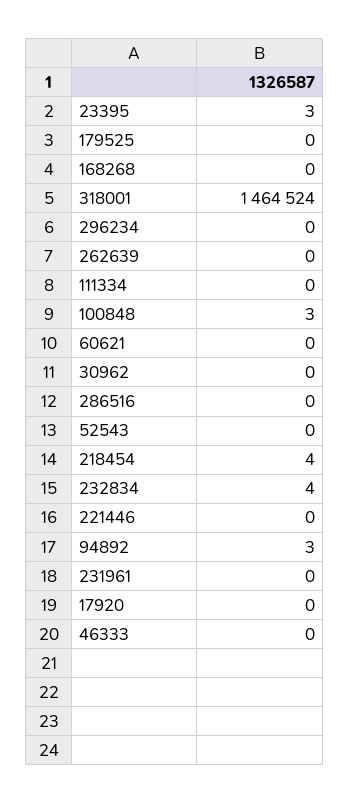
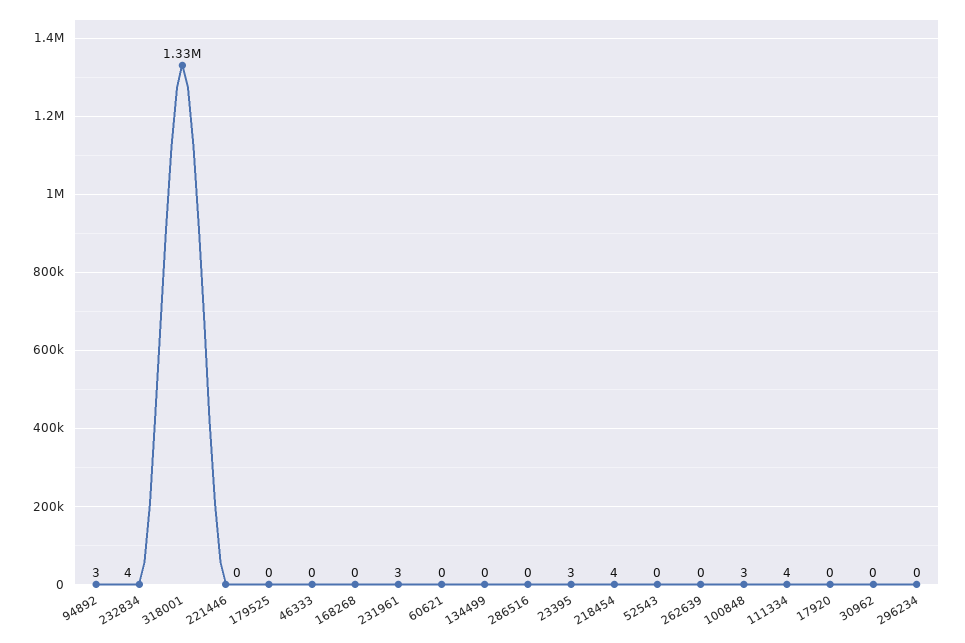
  {
    "23395": 3,
    "179525": 0,
    "168268": 0,
-   "318001": 1464524,
+   "318001": 1330000,
    "296234": 0,
    "262639": 0,
-   "111334": 0,
+   "111334": 4,
    "100848": 3,
    "60621": 0,
    "30962": 0,
    "286516": 0,
    "52543": 0,
    "218454": 4,
    "232834": 4,
    "221446": 0,
    "94892": 3,
-   "231961": 0,
+   "231961": 3,
    "17920": 0,
-   "46333": 0
+   "46333": 0,
+   "134499": 0
  }

